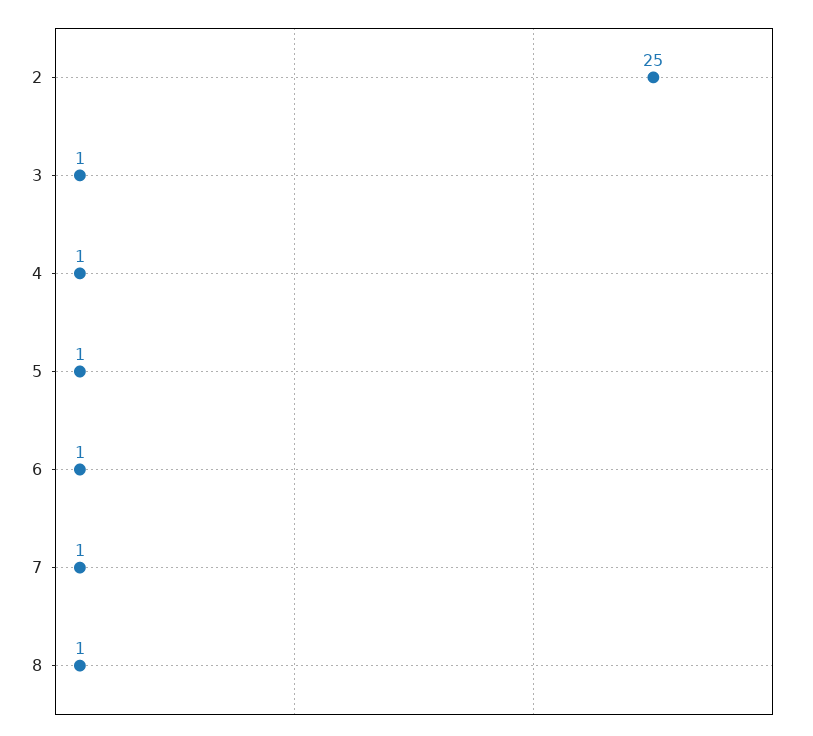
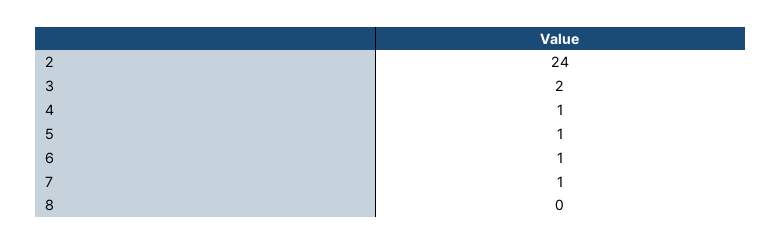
  {
-   "2": 25,
+   "2": 24,
-   "3": 1,
+   "3": 2,
    "4": 1,
    "5": 1,
    "6": 1,
    "7": 1,
-   "8": 1
+   "8": 0
  }

